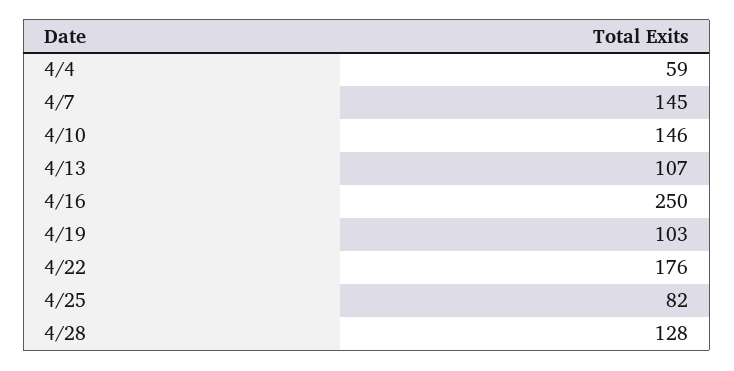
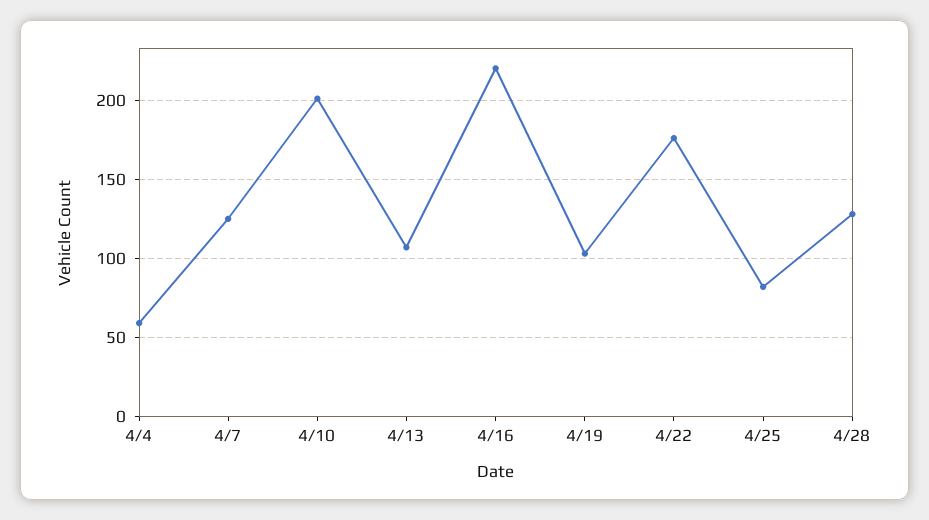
  {
    "4/4": 59,
-   "4/7": 145,
+   "4/7": 125,
-   "4/10": 146,
+   "4/10": 200,
    "4/13": 107,
-   "4/16": 250,
+   "4/16": 220,
    "4/19": 103,
    "4/22": 176,
    "4/25": 82,
    "4/28": 128
  }

